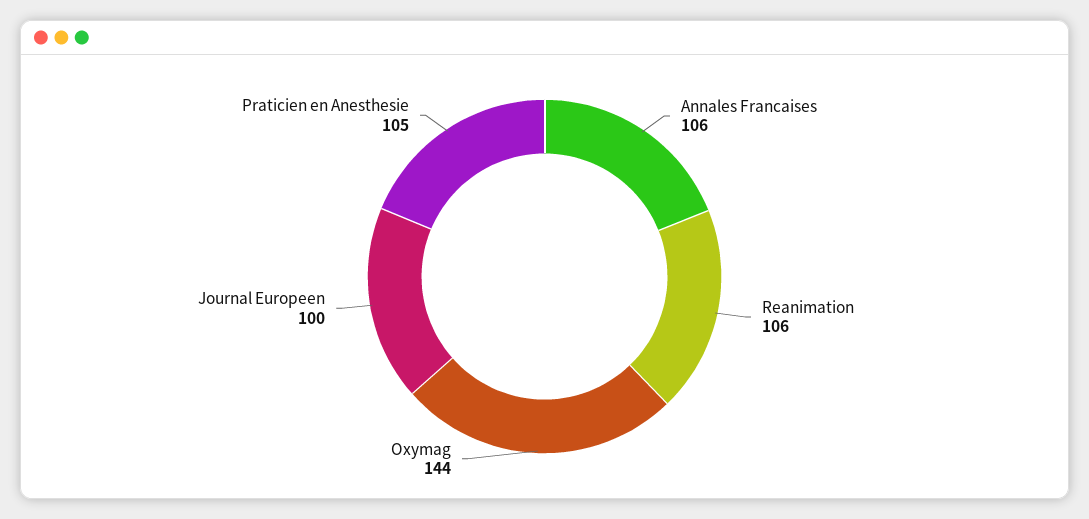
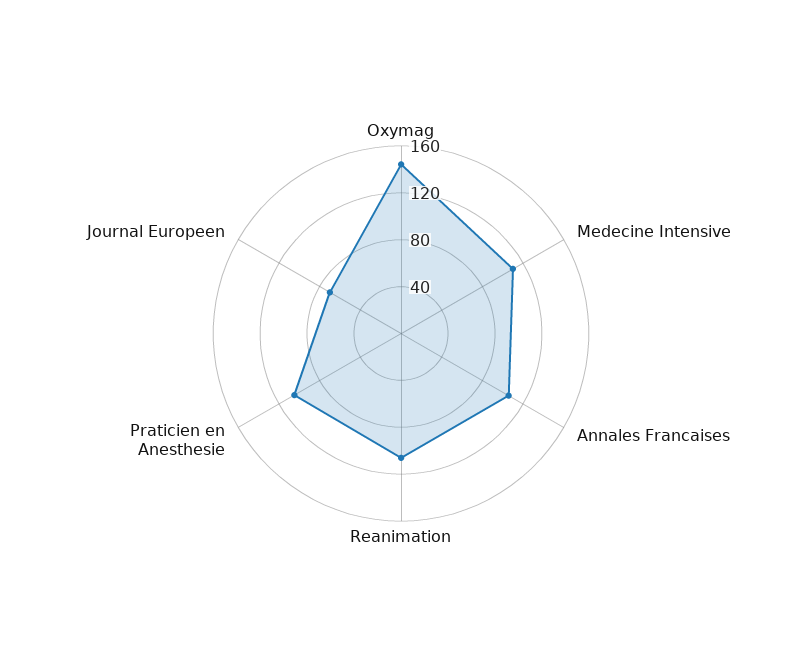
  {
    "Annales Francaises": 106,
    "Reanimation": 106,
    "Oxymag": 144,
-   "Journal Europeen": 100,
+   "Journal Europeen": 70,
-   "Praticien en Anesthesie": 105
+   "Praticien en Anesthesie": 105,
+   "Medecine Intensive": 110
  }

